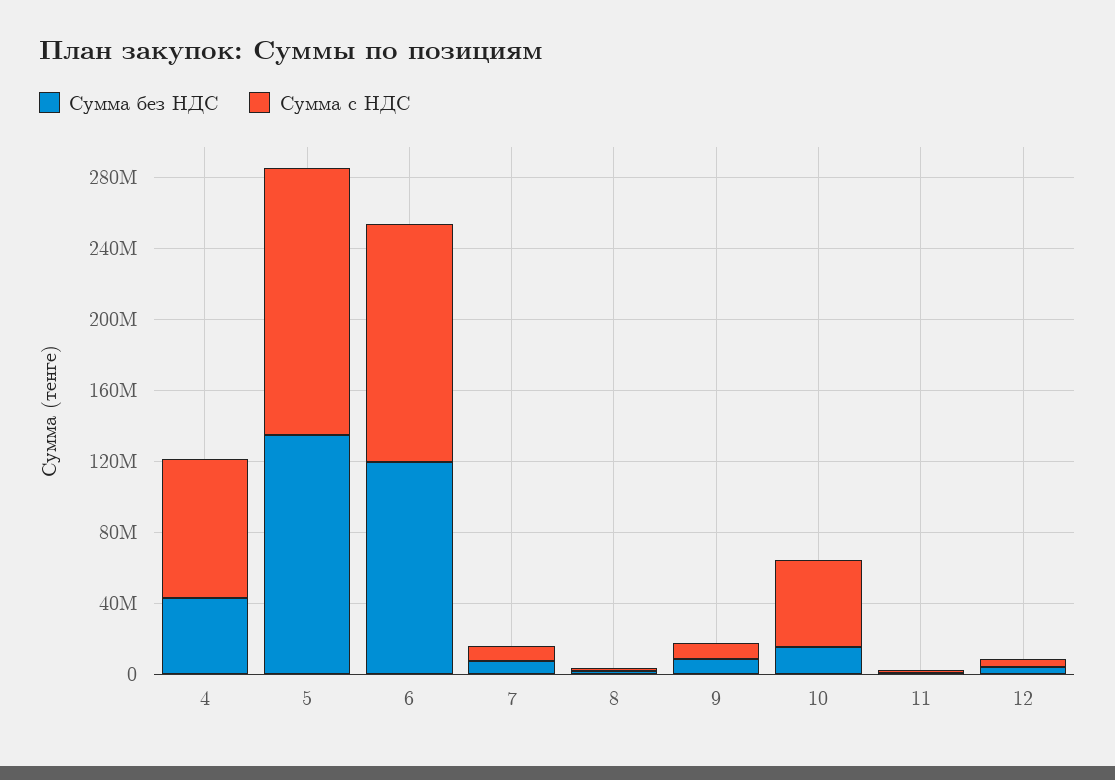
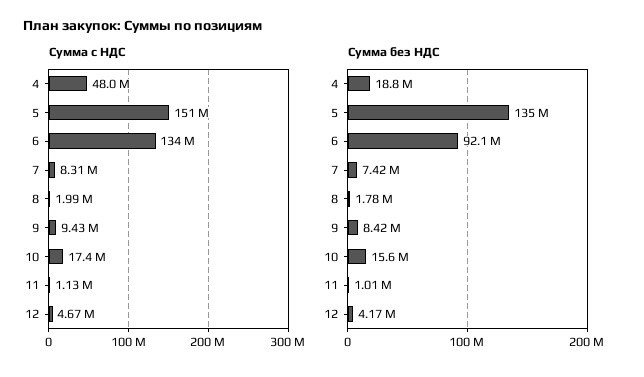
  {
    "Сумма без НДС": {
-     "4": 40000000,
+     "4": 18800000,
      "5": 135000000,
-     "6": 120000000,
+     "6": 92100000,
      "7": 7420000,
      "8": 1780000,
      "9": 8420000,
      "10": 15600000,
      "11": 1010000,
      "12": 4170000
    },
    "Сумма с НДС": {
-     "4": 80000000,
+     "4": 48000000,
      "5": 151000000,
      "6": 134000000,
      "7": 8310000,
      "8": 1990000,
      "9": 9430000,
-     "10": 50000000,
+     "10": 17400000,
      "11": 1130000,
      "12": 4670000
    }
  }

